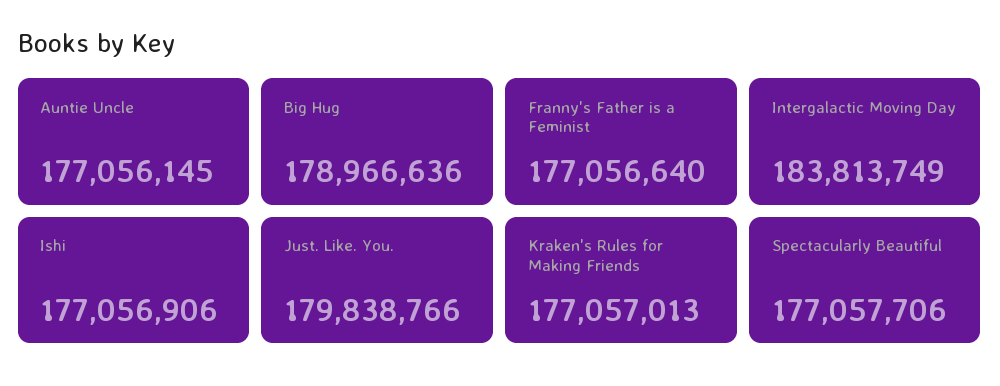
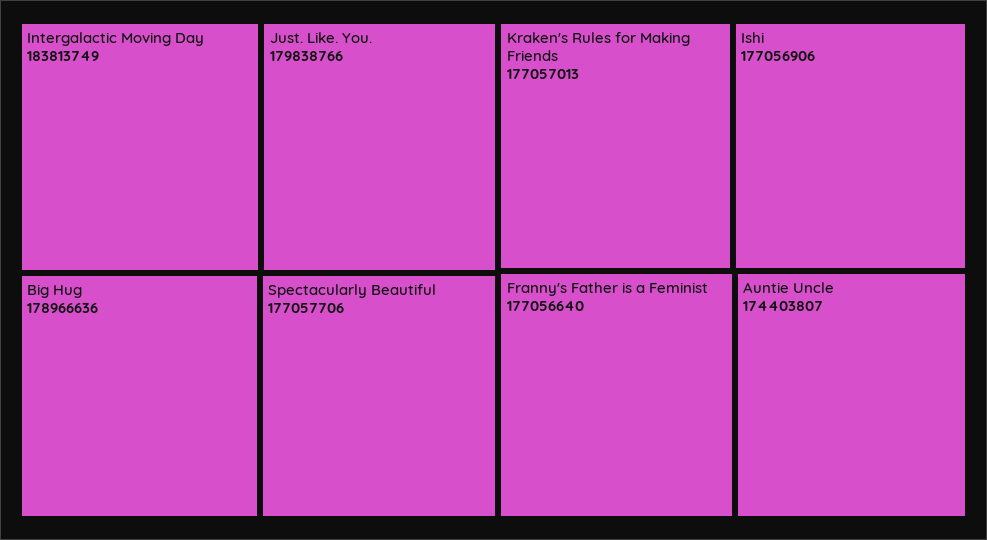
  {
-   "Auntie Uncle": 177056145,
+   "Auntie Uncle": 174403807,
    "Big Hug": 178966636,
    "Franny's Father is a Feminist": 177056640,
    "Intergalactic Moving Day": 183813749,
    "Ishi": 177056906,
    "Just. Like. You.": 179838766,
    "Kraken's Rules for Making Friends": 177057013,
    "Spectacularly Beautiful": 177057706
  }

